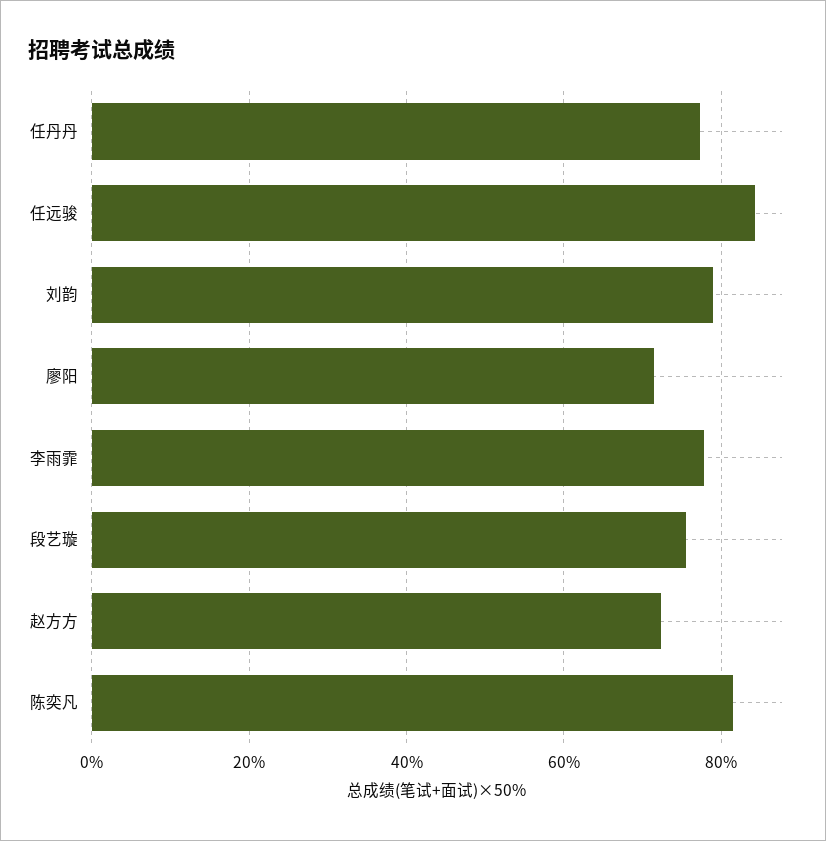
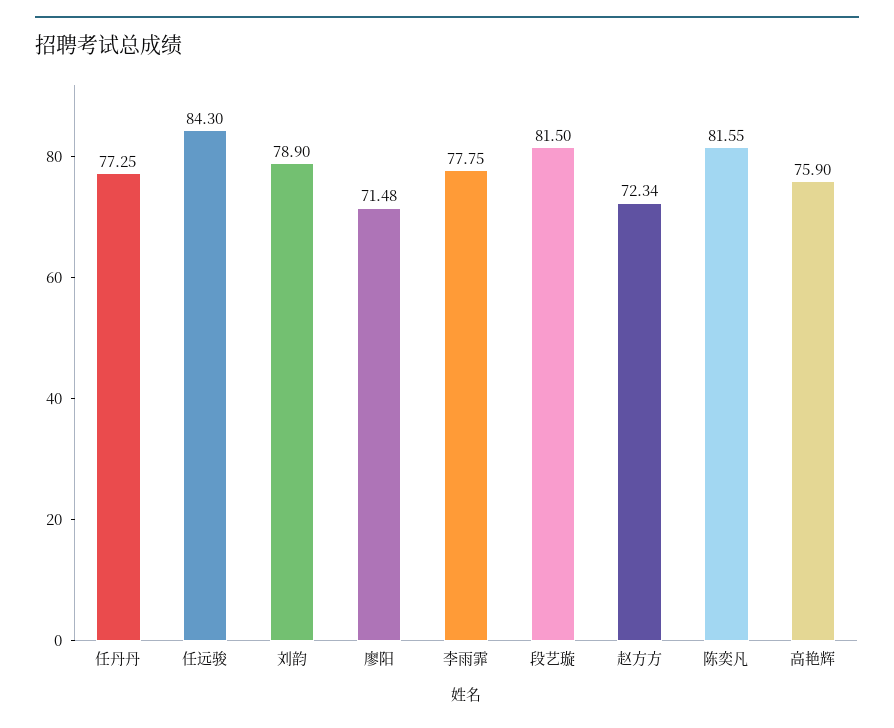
  {
    "任丹丹": 77.25,
    "任远骏": 84.3,
    "刘韵": 78.9,
    "廖阳": 71.48,
    "李雨霏": 77.75,
-   "段艺璇": 76,
+   "段艺璇": 81.5,
    "赵方方": 72.34,
-   "陈奕凡": 81.55
+   "陈奕凡": 81.55,
+   "高艳辉": 75.9
  }

